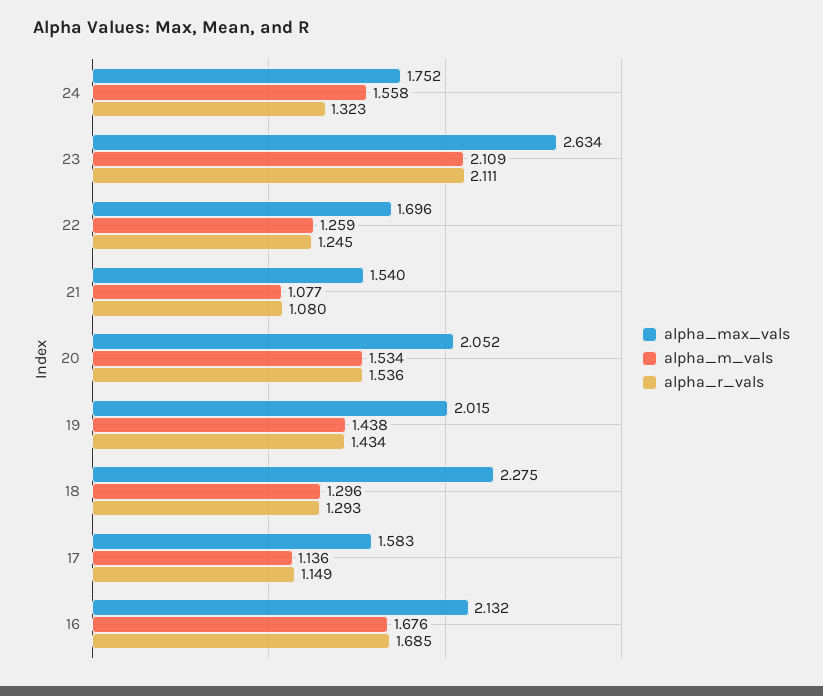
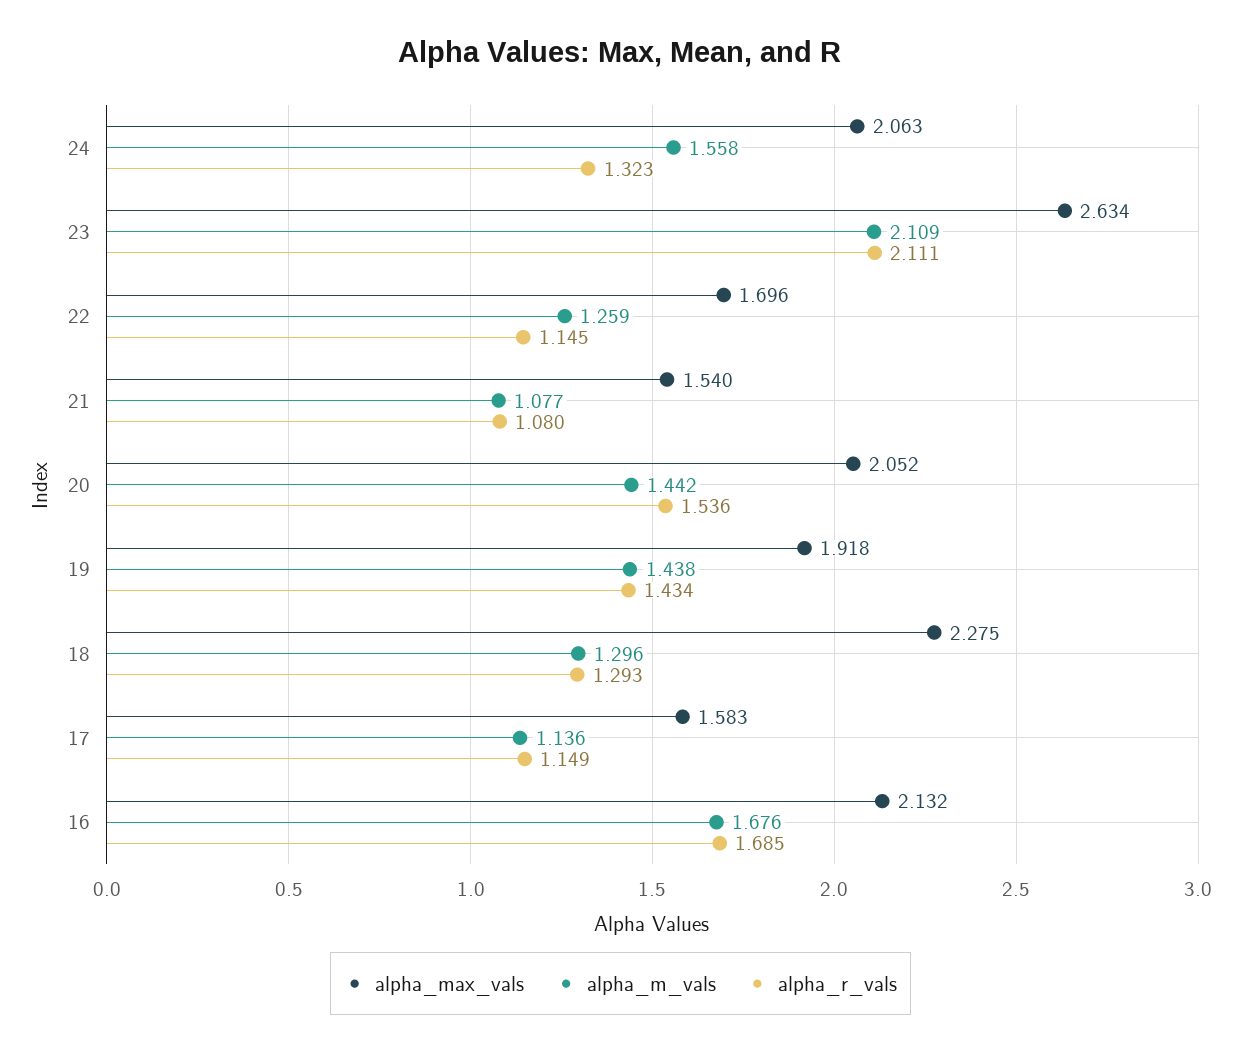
  {
    "alpha_max_vals": {
-     "24": 1.752,
+     "24": 2.063,
      "23": 2.634,
      "22": 1.696,
      "21": 1.54,
      "20": 2.052,
-     "19": 2.015,
+     "19": 1.918,
      "18": 2.275,
      "17": 1.583,
      "16": 2.132
    },
    "alpha_m_vals": {
      "24": 1.558,
      "23": 2.109,
      "22": 1.259,
      "21": 1.077,
-     "20": 1.534,
+     "20": 1.442,
      "19": 1.438,
      "18": 1.296,
      "17": 1.136,
      "16": 1.676
    },
    "alpha_r_vals": {
      "24": 1.323,
      "23": 2.111,
-     "22": 1.245,
+     "22": 1.145,
      "21": 1.08,
      "20": 1.536,
      "19": 1.434,
      "18": 1.293,
      "17": 1.149,
      "16": 1.685
    }
  }

